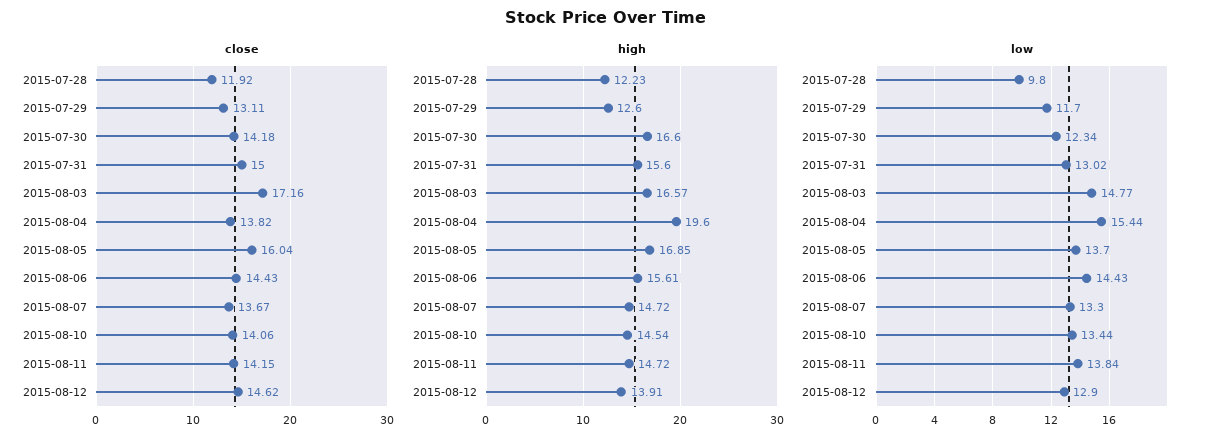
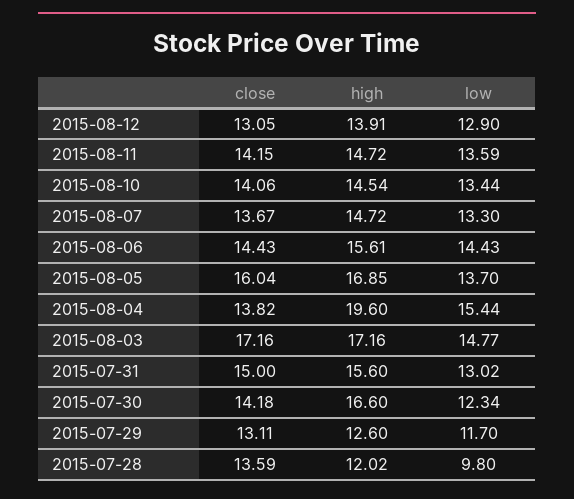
  {
    "close": {
-     "2015-07-28": 11.92,
+     "2015-07-28": 13.59,
      "2015-07-29": 13.11,
      "2015-07-30": 14.18,
      "2015-07-31": 15,
      "2015-08-03": 17.16,
      "2015-08-04": 13.82,
      "2015-08-05": 16.04,
      "2015-08-06": 14.43,
      "2015-08-07": 13.67,
      "2015-08-10": 14.06,
      "2015-08-11": 14.15,
-     "2015-08-12": 14.62
+     "2015-08-12": 13.05
    },
    "high": {
-     "2015-07-28": 12.23,
+     "2015-07-28": 12.02,
      "2015-07-29": 12.6,
      "2015-07-30": 16.6,
      "2015-07-31": 15.6,
-     "2015-08-03": 16.57,
+     "2015-08-03": 17.16,
      "2015-08-04": 19.6,
      "2015-08-05": 16.85,
      "2015-08-06": 15.61,
      "2015-08-07": 14.72,
      "2015-08-10": 14.54,
      "2015-08-11": 14.72,
      "2015-08-12": 13.91
    },
    "low": {
      "2015-07-28": 9.8,
      "2015-07-29": 11.7,
      "2015-07-30": 12.34,
      "2015-07-31": 13.02,
      "2015-08-03": 14.77,
      "2015-08-04": 15.44,
      "2015-08-05": 13.7,
      "2015-08-06": 14.43,
      "2015-08-07": 13.3,
      "2015-08-10": 13.44,
-     "2015-08-11": 13.84,
+     "2015-08-11": 13.59,
      "2015-08-12": 12.9
    }
  }

